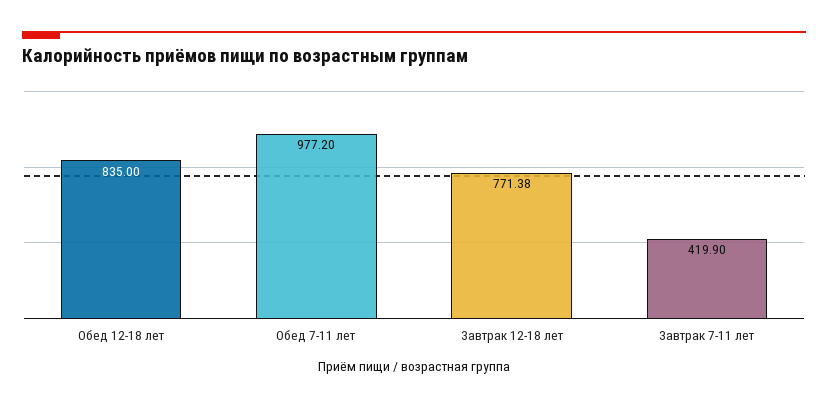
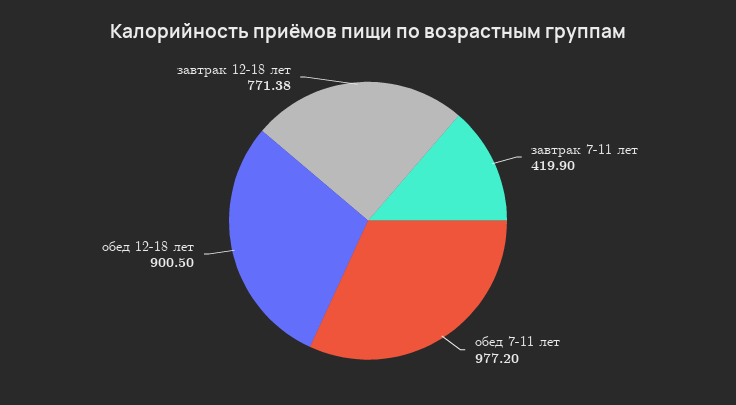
  {
-   "Обед 12-18 лет": 835,
+   "Обед 12-18 лет": 900.5,
    "Обед 7-11 лет": 977.2,
    "Завтрак 12-18 лет": 771.38,
    "Завтрак 7-11 лет": 419.9
  }

